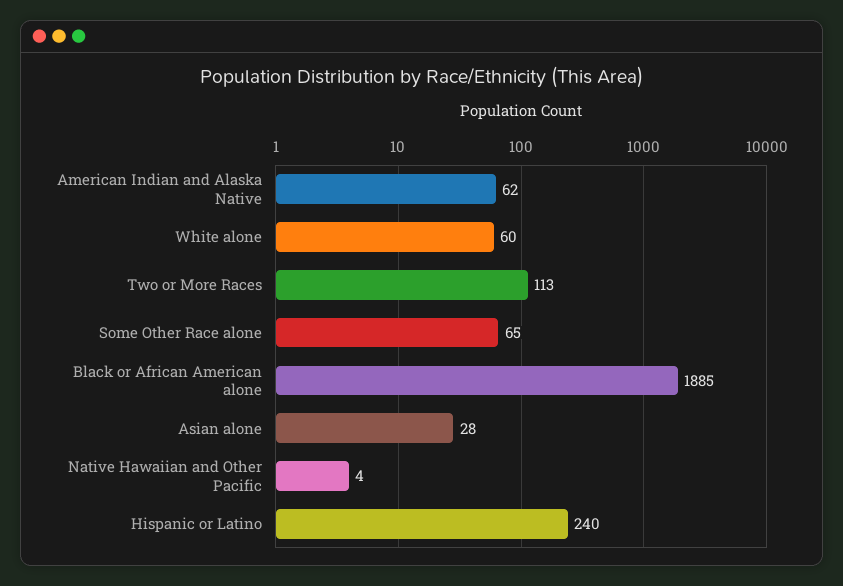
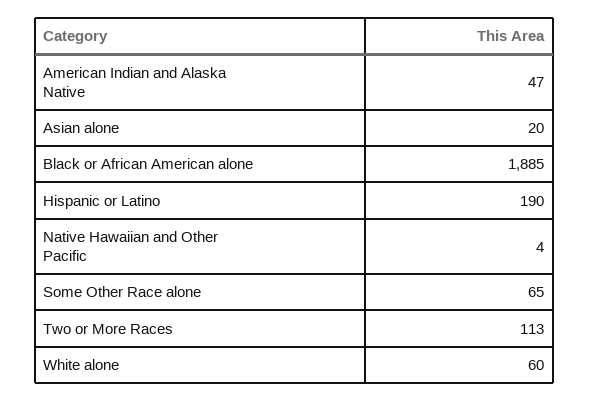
  {
-   "American Indian and Alaska Native": 62,
+   "American Indian and Alaska Native": 47,
    "White alone": 60,
    "Two or More Races": 113,
    "Some Other Race alone": 65,
    "Black or African American alone": 1885,
-   "Asian alone": 28,
+   "Asian alone": 20,
    "Native Hawaiian and Other Pacific": 4,
-   "Hispanic or Latino": 240
+   "Hispanic or Latino": 190
  }

